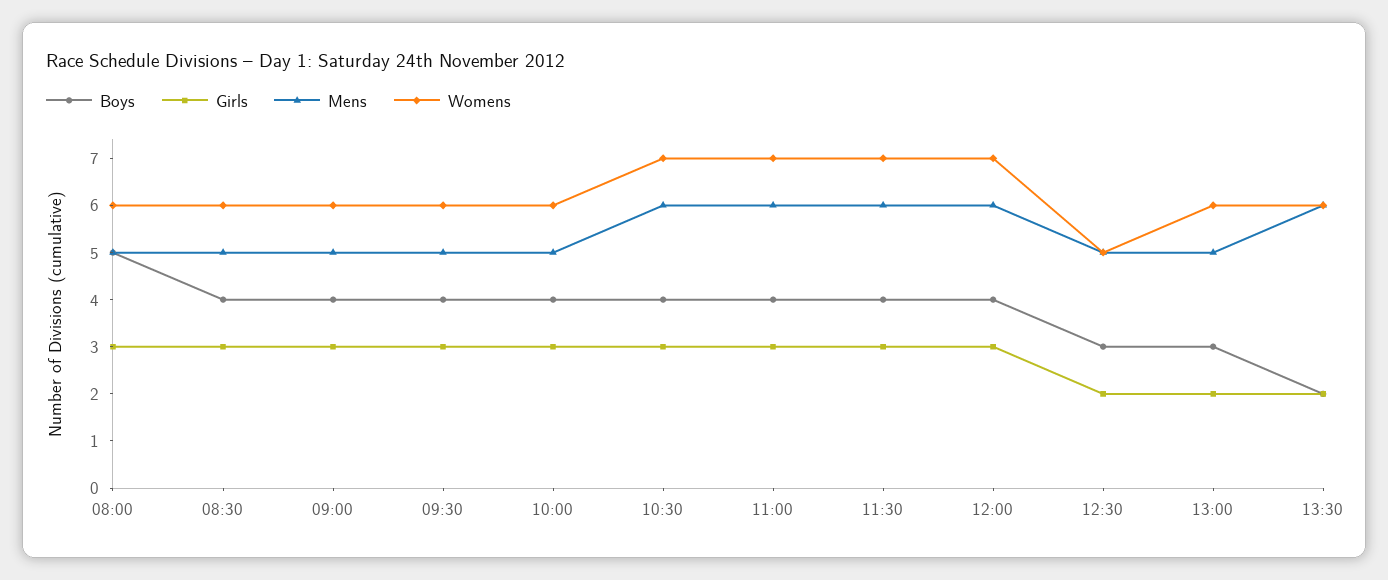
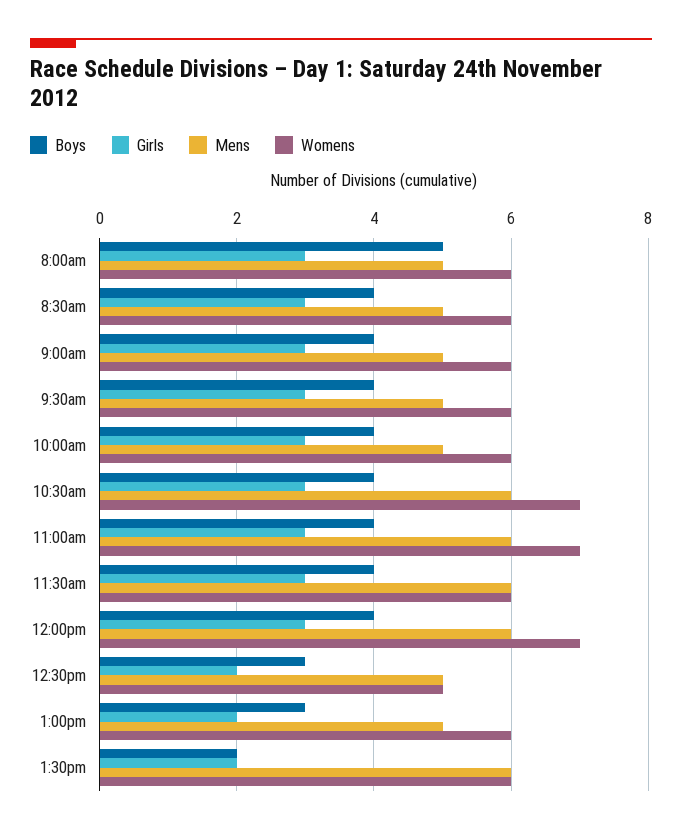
  {
    "Boys": {
      "08:00": 5,
      "08:30": 4,
      "09:00": 4,
      "09:30": 4,
      "10:00": 4,
      "10:30": 4,
      "11:00": 4,
      "11:30": 4,
      "12:00": 4,
      "12:30": 3,
      "13:00": 3,
      "13:30": 2
    },
    "Girls": {
      "08:00": 3,
      "08:30": 3,
      "09:00": 3,
      "09:30": 3,
      "10:00": 3,
      "10:30": 3,
      "11:00": 3,
      "11:30": 3,
      "12:00": 3,
      "12:30": 2,
      "13:00": 2,
      "13:30": 2
    },
    "Mens": {
      "08:00": 5,
      "08:30": 5,
      "09:00": 5,
      "09:30": 5,
      "10:00": 5,
      "10:30": 6,
      "11:00": 6,
      "11:30": 6,
      "12:00": 6,
      "12:30": 5,
      "13:00": 5,
      "13:30": 6
    },
    "Womens": {
      "08:00": 6,
      "08:30": 6,
      "09:00": 6,
      "09:30": 6,
      "10:00": 6,
      "10:30": 7,
      "11:00": 7,
-     "11:30": 7,
+     "11:30": 6,
      "12:00": 7,
      "12:30": 5,
      "13:00": 6,
      "13:30": 6
    }
  }

